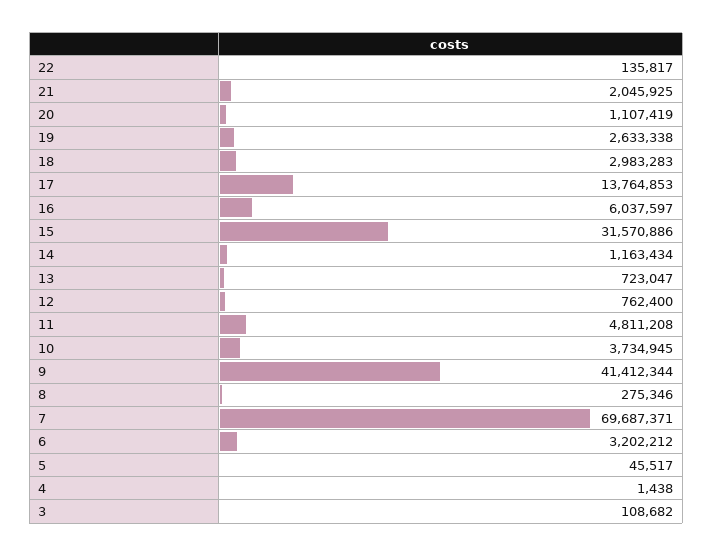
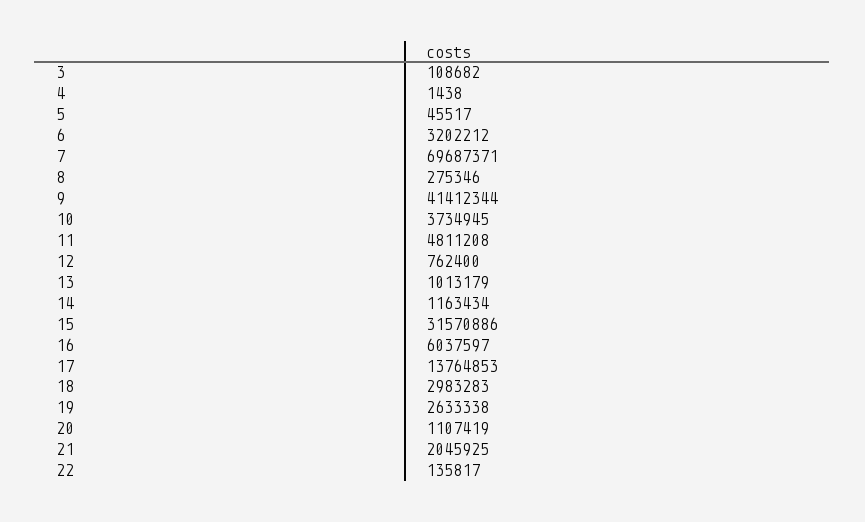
  {
    "22": 135817,
    "21": 2045925,
    "20": 1107419,
    "19": 2633338,
    "18": 2983283,
    "17": 13764853,
    "16": 6037597,
    "15": 31570886,
    "14": 1163434,
-   "13": 723047,
+   "13": 1013179,
    "12": 762400,
    "11": 4811208,
    "10": 3734945,
    "9": 41412344,
    "8": 275346,
    "7": 69687371,
    "6": 3202212,
    "5": 45517,
    "4": 1438,
    "3": 108682
  }

